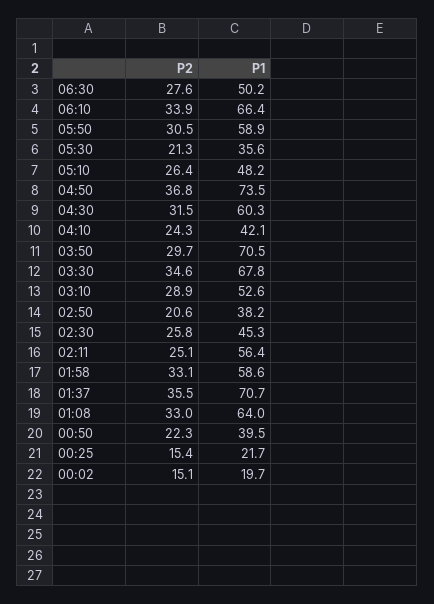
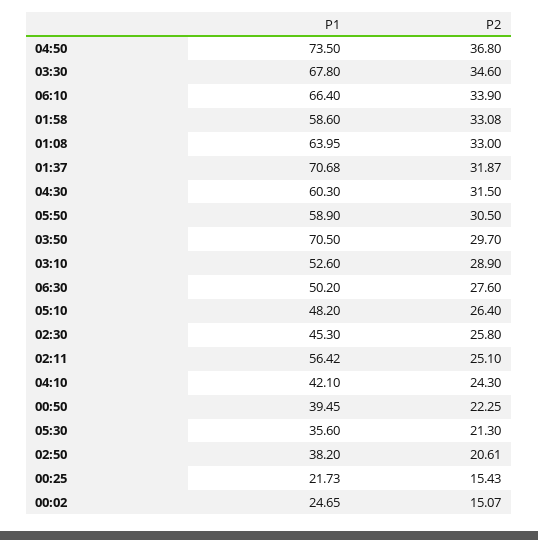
  {
    "P2": {
      "06:30": 27.6,
      "06:10": 33.9,
      "05:50": 30.5,
      "05:30": 21.3,
      "05:10": 26.4,
      "04:50": 36.8,
      "04:30": 31.5,
      "04:10": 24.3,
      "03:50": 29.7,
      "03:30": 34.6,
      "03:10": 28.9,
      "02:50": 20.61,
      "02:30": 25.8,
      "02:11": 25.1,
      "01:58": 33.08,
-     "01:37": 35.5,
+     "01:37": 31.87,
      "01:08": 33,
      "00:50": 22.25,
      "00:25": 15.43,
      "00:02": 15.07
    },
    "P1": {
      "06:30": 50.2,
      "06:10": 66.4,
      "05:50": 58.9,
      "05:30": 35.6,
      "05:10": 48.2,
      "04:50": 73.5,
      "04:30": 60.3,
      "04:10": 42.1,
      "03:50": 70.5,
      "03:30": 67.8,
      "03:10": 52.6,
      "02:50": 38.2,
      "02:30": 45.3,
      "02:11": 56.42,
      "01:58": 58.6,
      "01:37": 70.68,
      "01:08": 63.95,
      "00:50": 39.45,
      "00:25": 21.73,
-     "00:02": 19.7
+     "00:02": 24.65
    }
  }

